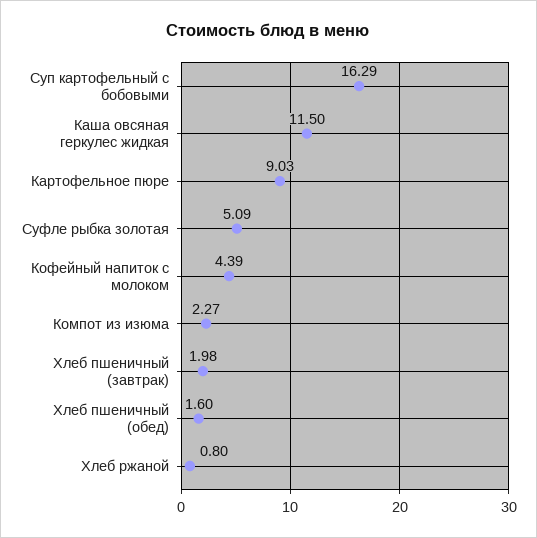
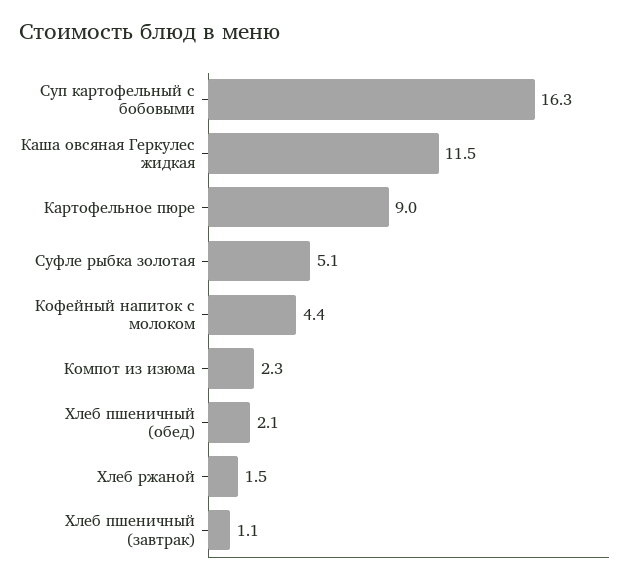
  {
    "Суп картофельный с бобовыми": 16.29,
    "Каша овсяная геркулес жидкая": 11.5,
    "Картофельное пюре": 9.03,
    "Суфле рыбка золотая": 5.09,
    "Кофейный напиток с молоком": 4.39,
    "Компот из изюма": 2.27,
-   "Хлеб пшеничный (завтрак)": 1.98,
+   "Хлеб пшеничный (завтрак)": 1.1,
-   "Хлеб пшеничный (обед)": 1.6,
+   "Хлеб пшеничный (обед)": 2.1,
-   "Хлеб ржаной": 0.8
+   "Хлеб ржаной": 1.5
  }

